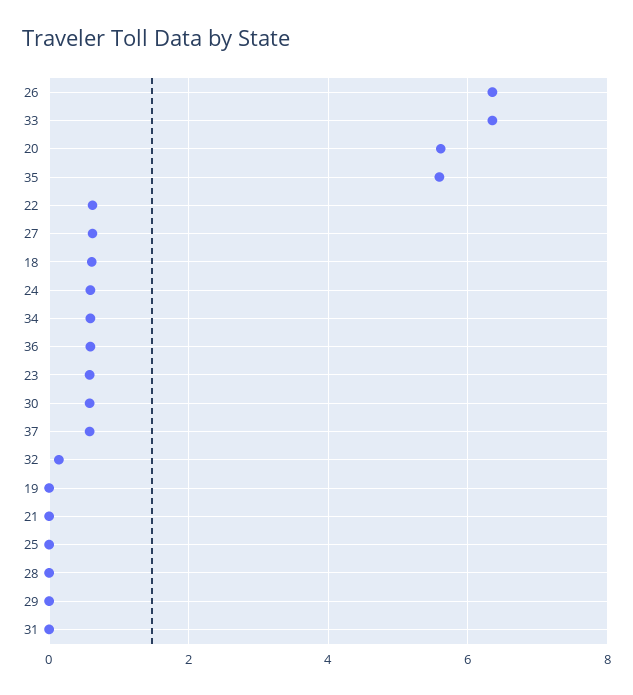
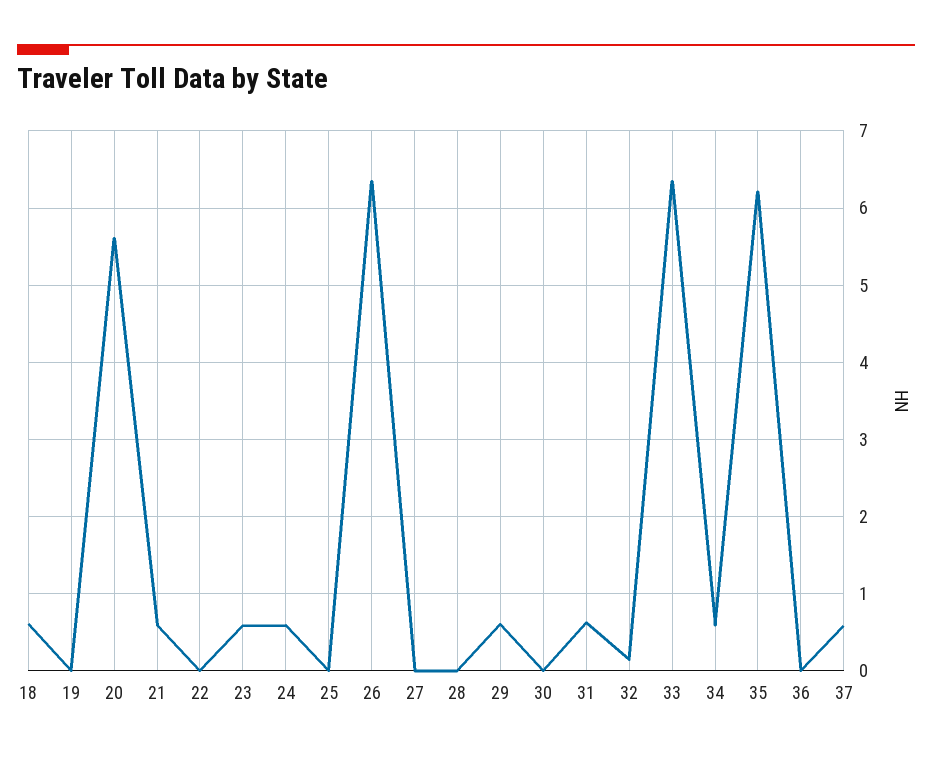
  {
    "26": 6.4,
    "33": 6.4,
    "20": 5.6,
-   "35": 5.6,
+   "35": 6.2,
-   "22": 0.6,
+   "22": 0,
-   "27": 0.6,
+   "27": 0,
    "18": 0.6,
    "24": 0.6,
    "34": 0.6,
-   "36": 0.6,
+   "36": 0,
    "23": 0.6,
-   "30": 0.6,
+   "30": 0,
    "37": 0.6,
    "32": 0.1,
    "19": 0,
-   "21": 0,
+   "21": 0.6,
    "25": 0,
    "28": 0,
-   "29": 0,
+   "29": 0.6,
-   "31": 0
+   "31": 0.6
  }

